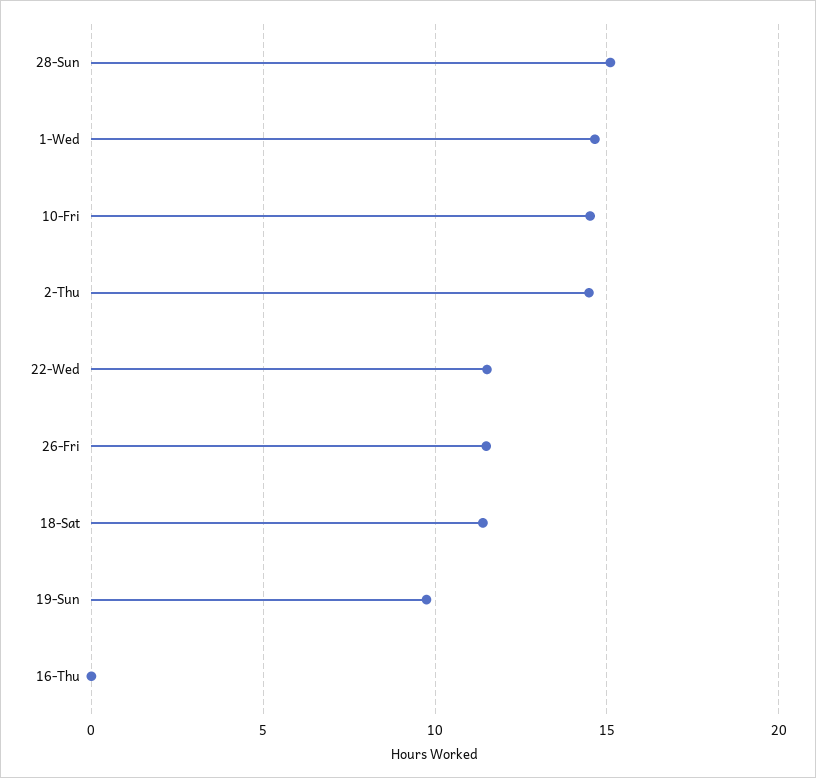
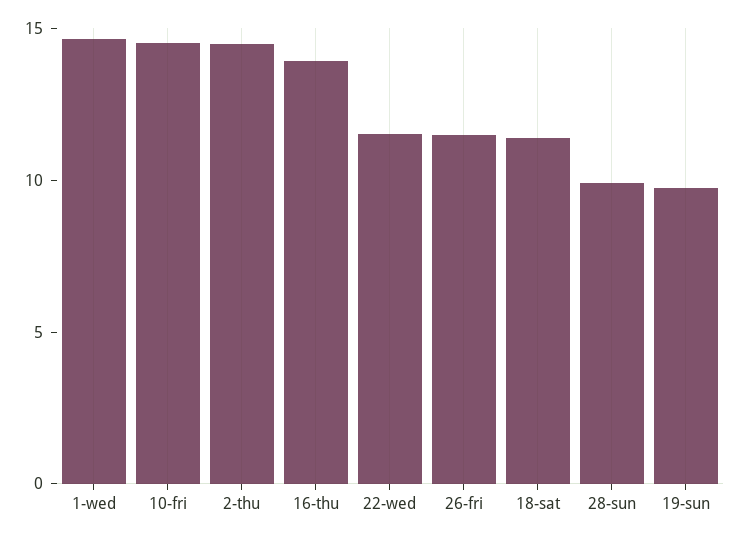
  {
-   "28-Sun": 15,
+   "28-Sun": 10,
    "1-Wed": 14.5,
    "10-Fri": 14.5,
    "2-Thu": 14.5,
    "22-Wed": 11.5,
    "26-Fri": 11.5,
    "18-Sat": 11.5,
    "19-Sun": 10,
-   "16-Thu": 0
+   "16-Thu": 14
  }

